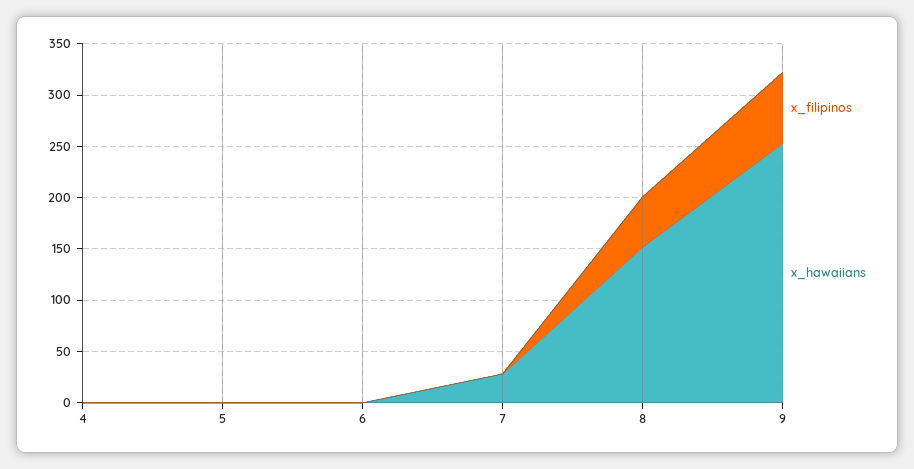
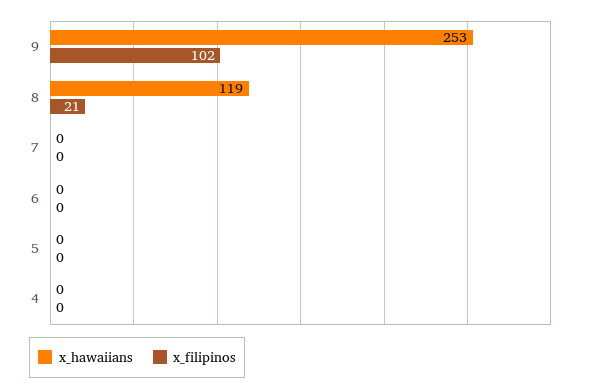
  {
    "x_filipinos": {
      "4": 0,
      "5": 0,
      "6": 0,
      "7": 0,
-     "8": 50,
+     "8": 21,
-     "9": 70
+     "9": 102
    },
    "x_hawaiians": {
      "4": 0,
      "5": 0,
      "6": 0,
-     "7": 30,
+     "7": 0,
-     "8": 150,
+     "8": 119,
      "9": 253
    }
  }

